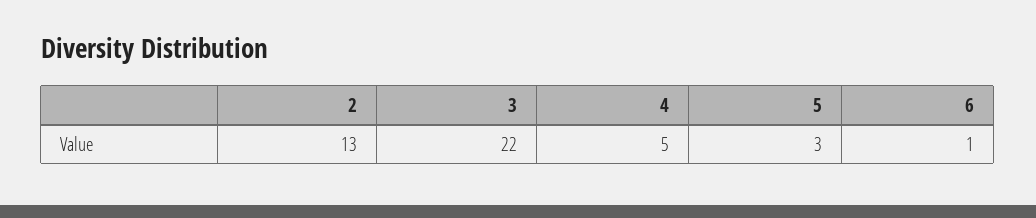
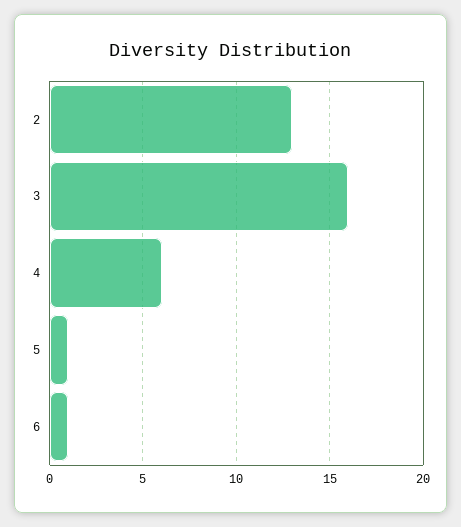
  {
    "2": 13,
-   "3": 22,
+   "3": 16,
-   "4": 5,
+   "4": 6,
-   "5": 3,
+   "5": 1,
    "6": 1
  }

